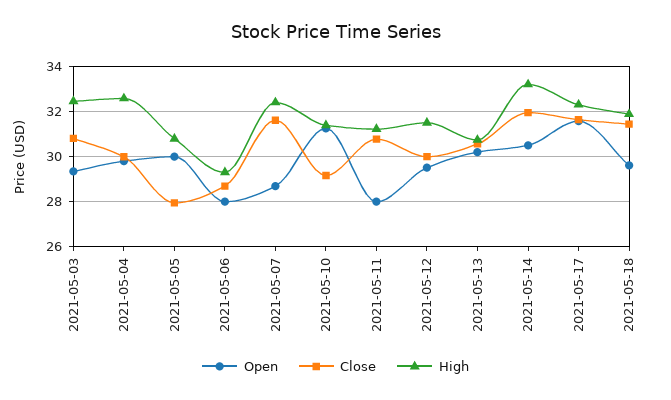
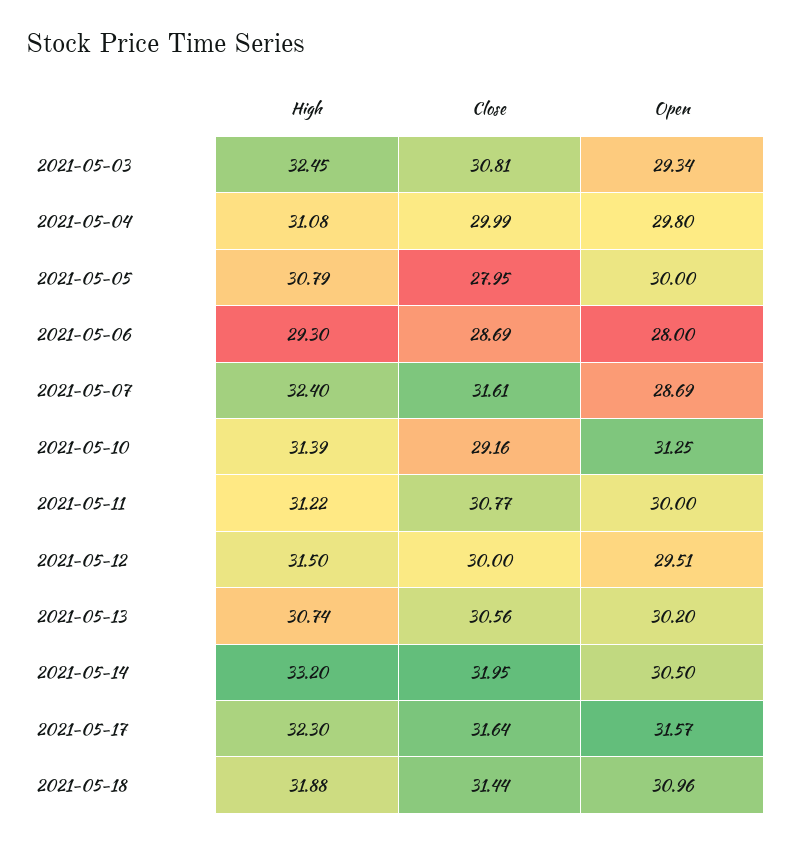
  {
    "Open": {
      "2021-05-03": 29.34,
      "2021-05-04": 29.8,
      "2021-05-05": 30,
      "2021-05-06": 28,
      "2021-05-07": 28.69,
      "2021-05-10": 31.25,
-     "2021-05-11": 28,
+     "2021-05-11": 30,
      "2021-05-12": 29.51,
      "2021-05-13": 30.2,
      "2021-05-14": 30.5,
      "2021-05-17": 31.57,
-     "2021-05-18": 29.5
+     "2021-05-18": 30.96
    },
    "Close": {
      "2021-05-03": 30.81,
      "2021-05-04": 29.99,
      "2021-05-05": 27.95,
      "2021-05-06": 28.69,
      "2021-05-07": 31.61,
      "2021-05-10": 29.16,
      "2021-05-11": 30.77,
      "2021-05-12": 30,
      "2021-05-13": 30.56,
      "2021-05-14": 31.95,
      "2021-05-17": 31.64,
      "2021-05-18": 31.44
    },
    "High": {
      "2021-05-03": 32.45,
-     "2021-05-04": 32.5,
+     "2021-05-04": 31.08,
      "2021-05-05": 30.79,
      "2021-05-06": 29.3,
      "2021-05-07": 32.4,
      "2021-05-10": 31.39,
      "2021-05-11": 31.22,
      "2021-05-12": 31.5,
      "2021-05-13": 30.74,
      "2021-05-14": 33.2,
      "2021-05-17": 32.3,
      "2021-05-18": 31.88
    }
  }

